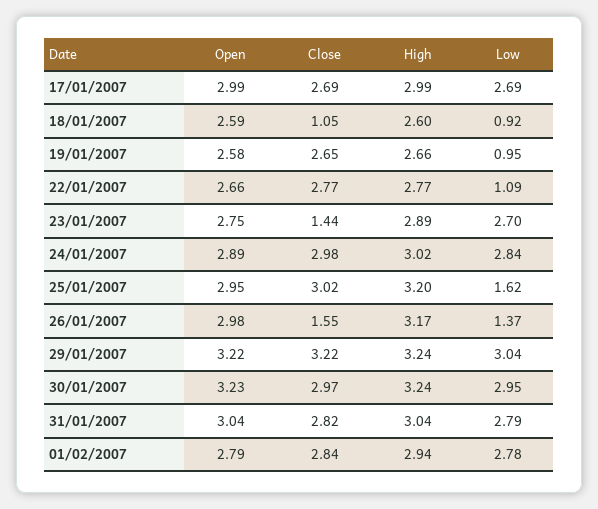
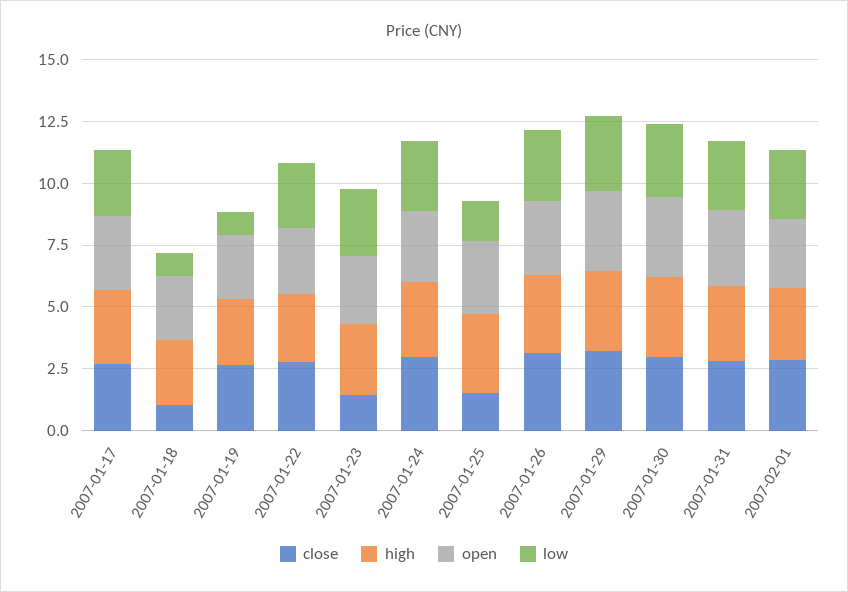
  {
    "Open": {
      "17/01/2007": 2.99,
      "18/01/2007": 2.59,
      "19/01/2007": 2.58,
      "22/01/2007": 2.66,
      "23/01/2007": 2.75,
      "24/01/2007": 2.89,
      "25/01/2007": 2.95,
      "26/01/2007": 2.98,
      "29/01/2007": 3.22,
      "30/01/2007": 3.23,
      "31/01/2007": 3.04,
      "01/02/2007": 2.79
    },
    "Close": {
      "17/01/2007": 2.69,
      "18/01/2007": 1.05,
      "19/01/2007": 2.65,
      "22/01/2007": 2.77,
      "23/01/2007": 1.44,
      "24/01/2007": 2.98,
-     "25/01/2007": 3.02,
+     "25/01/2007": 1.5,
-     "26/01/2007": 1.55,
+     "26/01/2007": 3,
      "29/01/2007": 3.22,
      "30/01/2007": 2.97,
      "31/01/2007": 2.82,
      "01/02/2007": 2.84
    },
    "High": {
      "17/01/2007": 2.99,
      "18/01/2007": 2.6,
      "19/01/2007": 2.66,
      "22/01/2007": 2.77,
      "23/01/2007": 2.89,
      "24/01/2007": 3.02,
      "25/01/2007": 3.2,
      "26/01/2007": 3.17,
      "29/01/2007": 3.24,
      "30/01/2007": 3.24,
      "31/01/2007": 3.04,
      "01/02/2007": 2.94
    },
    "Low": {
      "17/01/2007": 2.69,
      "18/01/2007": 0.92,
      "19/01/2007": 0.95,
-     "22/01/2007": 1.09,
+     "22/01/2007": 2.5,
      "23/01/2007": 2.7,
      "24/01/2007": 2.84,
      "25/01/2007": 1.62,
-     "26/01/2007": 1.37,
+     "26/01/2007": 3,
      "29/01/2007": 3.04,
      "30/01/2007": 2.95,
      "31/01/2007": 2.79,
      "01/02/2007": 2.78
    }
  }

